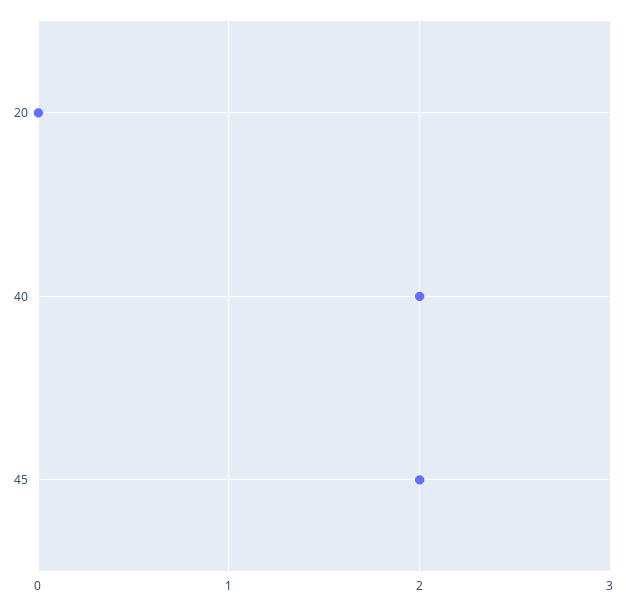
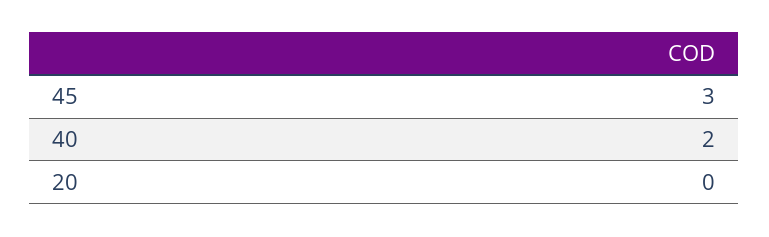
  {
    "20": 0,
    "40": 2,
-   "45": 2
+   "45": 3
  }

